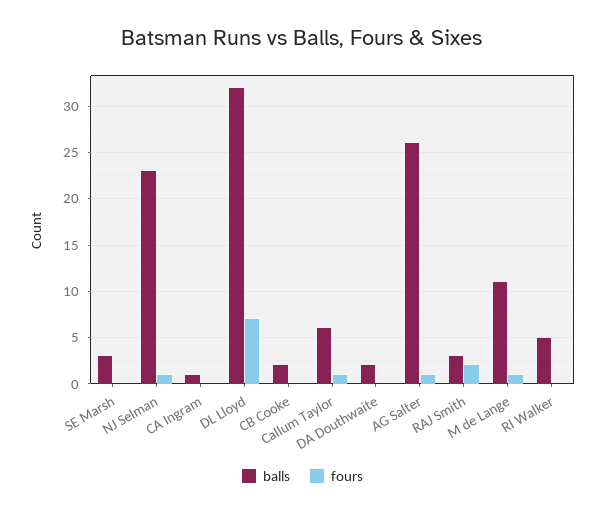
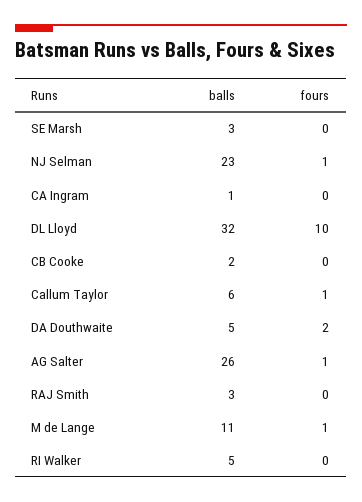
  {
    "balls": {
      "SE Marsh": 3,
      "NJ Selman": 23,
      "CA Ingram": 1,
      "DL Lloyd": 32,
      "CB Cooke": 2,
      "Callum Taylor": 6,
-     "DA Douthwaite": 2,
+     "DA Douthwaite": 5,
      "AG Salter": 26,
      "RAJ Smith": 3,
      "M de Lange": 11,
      "RI Walker": 5
    },
    "fours": {
      "SE Marsh": 0,
      "NJ Selman": 1,
      "CA Ingram": 0,
-     "DL Lloyd": 7,
+     "DL Lloyd": 10,
      "CB Cooke": 0,
      "Callum Taylor": 1,
-     "DA Douthwaite": 0,
+     "DA Douthwaite": 2,
      "AG Salter": 1,
-     "RAJ Smith": 2,
+     "RAJ Smith": 0,
      "M de Lange": 1,
      "RI Walker": 0
    }
  }

